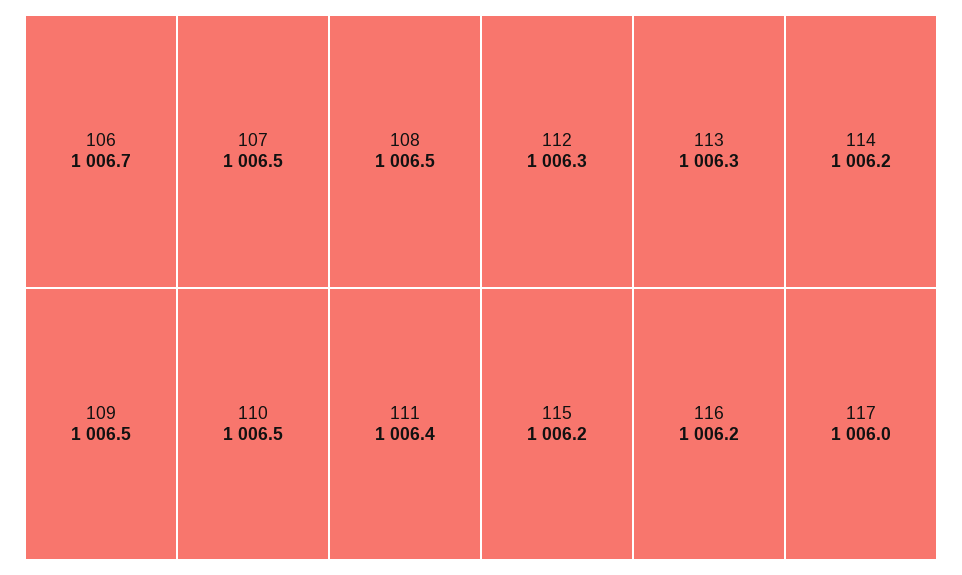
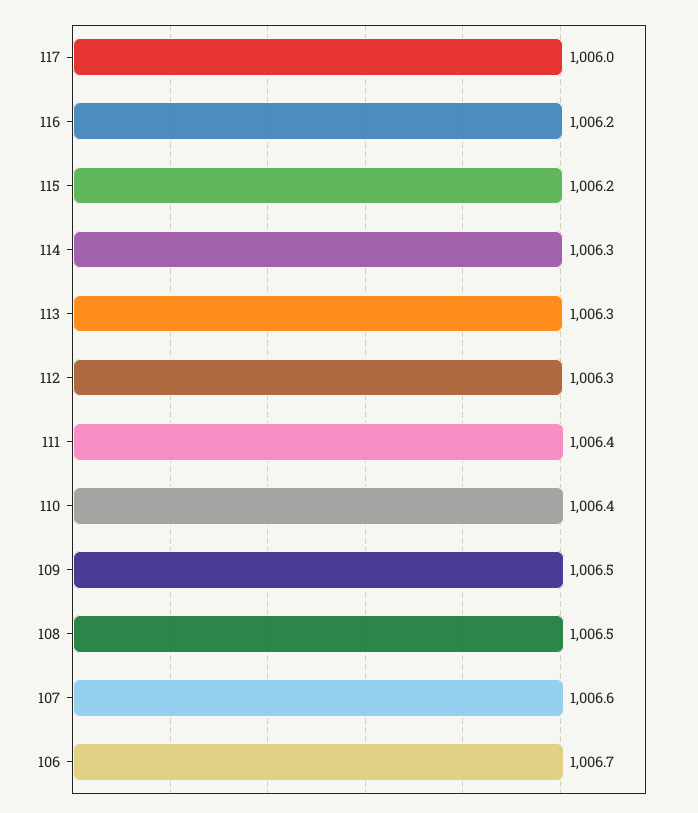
  {
    "106": 1006.7,
-   "107": 1006.5,
+   "107": 1006.6,
    "108": 1006.5,
    "109": 1006.5,
-   "110": 1006.5,
+   "110": 1006.4,
    "111": 1006.4,
    "112": 1006.3,
    "113": 1006.3,
-   "114": 1006.2,
+   "114": 1006.3,
    "115": 1006.2,
    "116": 1006.2,
    "117": 1006
  }

